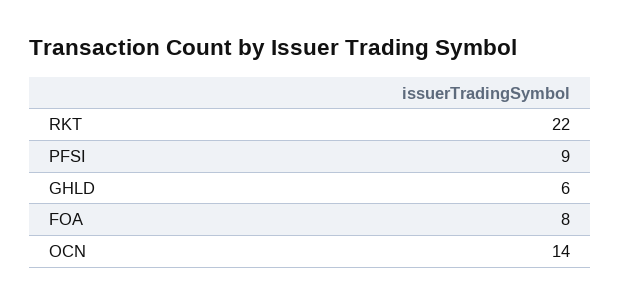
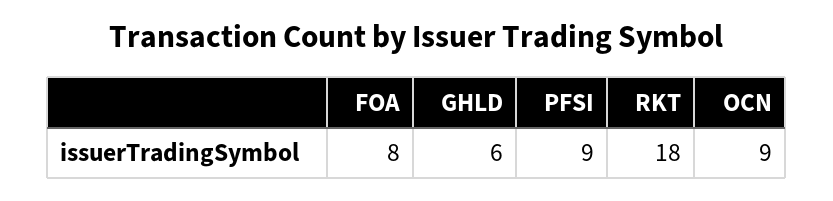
  {
-   "RKT": 22,
+   "RKT": 18,
    "PFSI": 9,
    "GHLD": 6,
    "FOA": 8,
-   "OCN": 14
+   "OCN": 9
  }

